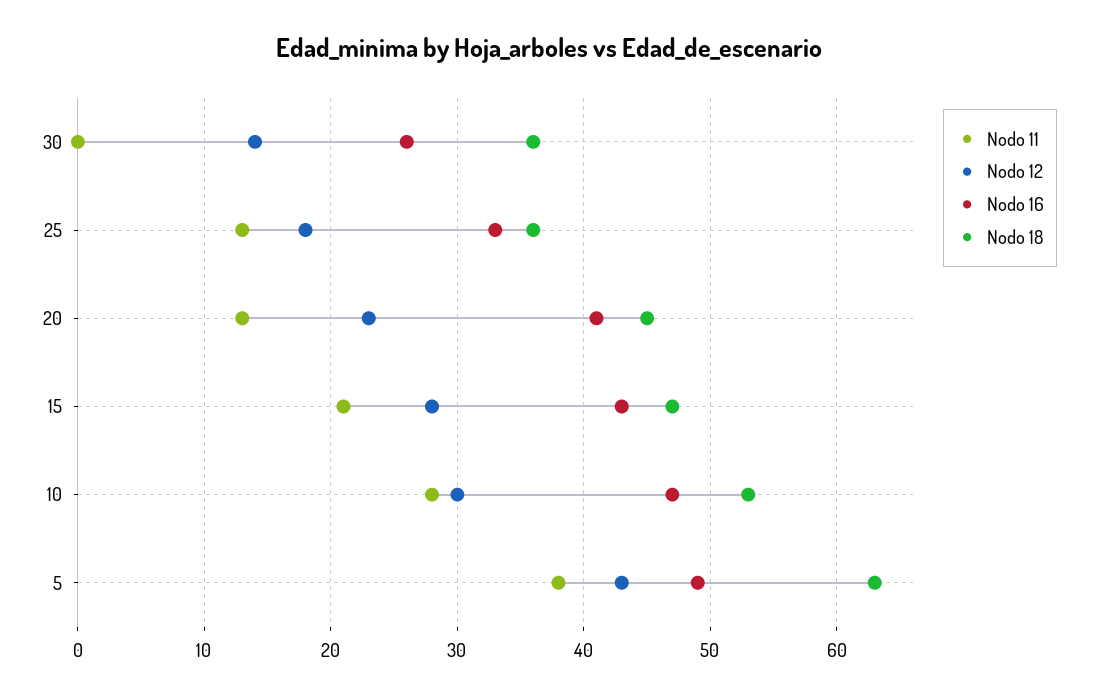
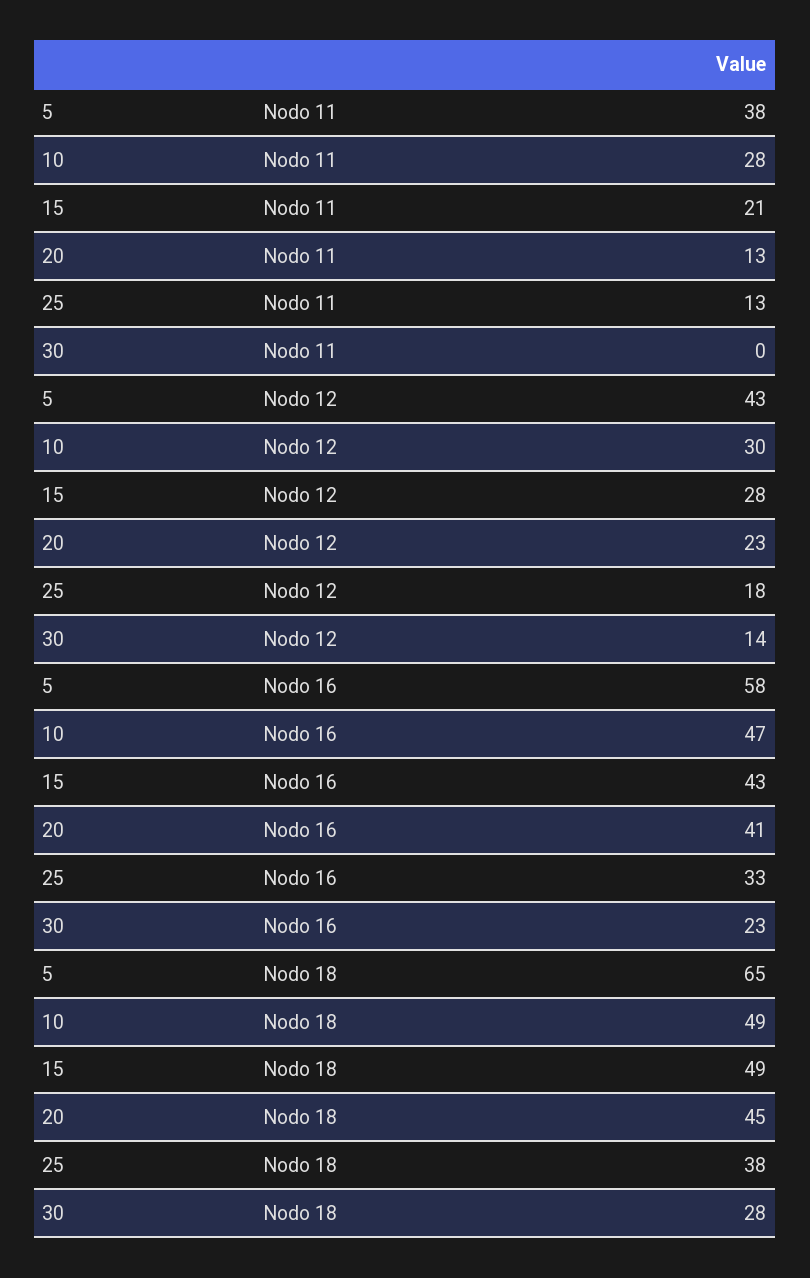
  {
    "Nodo 11": {
      "30": 0,
      "25": 13,
      "20": 13,
      "15": 21,
      "10": 28,
      "5": 38
    },
    "Nodo 12": {
      "30": 14,
      "25": 18,
      "20": 23,
      "15": 28,
      "10": 30,
      "5": 43
    },
    "Nodo 16": {
-     "30": 26,
+     "30": 23,
      "25": 33,
      "20": 41,
      "15": 43,
      "10": 47,
-     "5": 49
+     "5": 58
    },
    "Nodo 18": {
-     "30": 36,
+     "30": 28,
-     "25": 36,
+     "25": 38,
      "20": 45,
-     "15": 47,
+     "15": 49,
-     "10": 53,
+     "10": 49,
-     "5": 63
+     "5": 65
    }
  }

